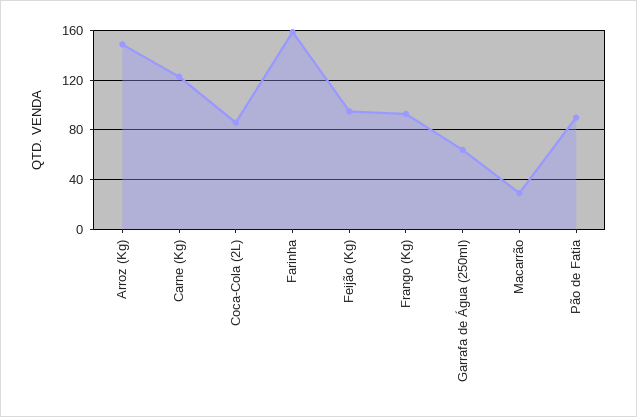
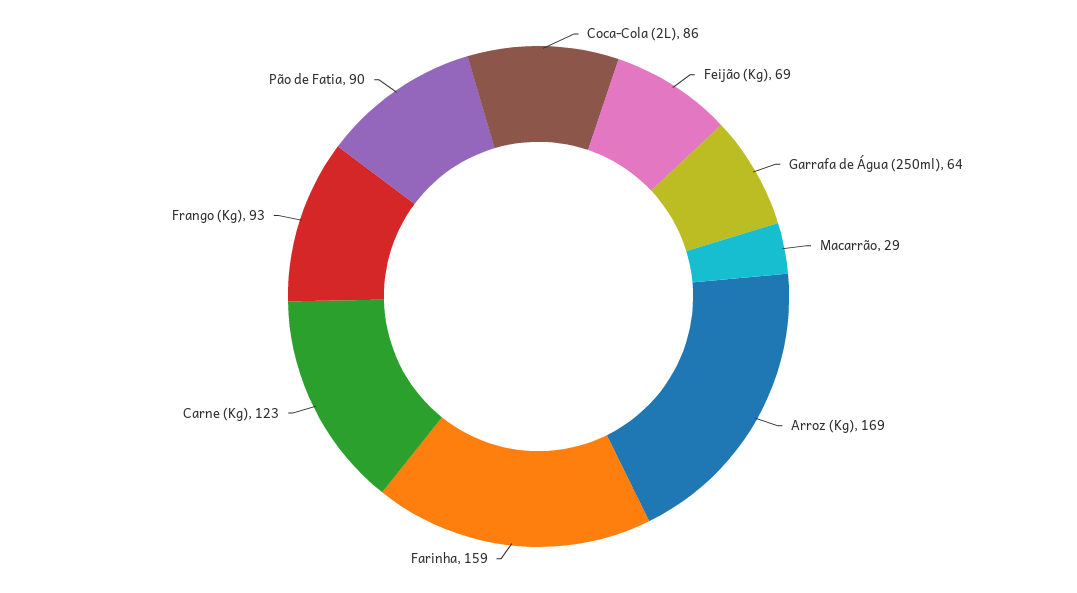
  {
-   "Arroz (Kg)": 150,
+   "Arroz (Kg)": 169,
    "Carne (Kg)": 123,
    "Coca-Cola (2L)": 86,
    "Farinha": 159,
-   "Feijão (Kg)": 95,
+   "Feijão (Kg)": 69,
    "Frango (Kg)": 93,
    "Garrafa de Água (250ml)": 64,
    "Macarrão": 29,
    "Pão de Fatia": 90
  }

